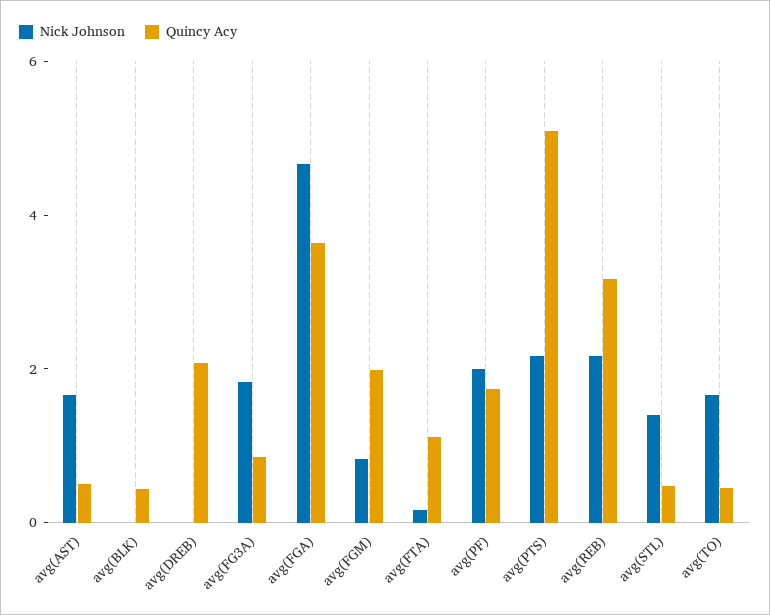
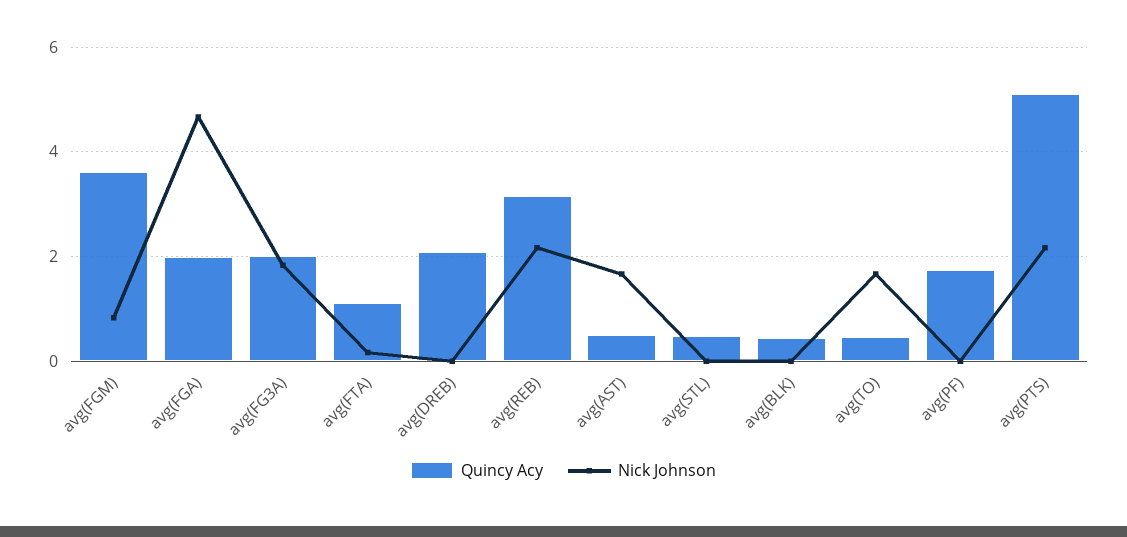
  {
    "Nick Johnson": {
      "avg(AST)": 1.6,
      "avg(BLK)": 0,
      "avg(DREB)": 0,
      "avg(FG3A)": 1.8,
      "avg(FGA)": 4.6,
      "avg(FGM)": 0.8,
      "avg(FTA)": 0.2,
-     "avg(PF)": 2,
+     "avg(PF)": 0,
      "avg(PTS)": 2.2,
      "avg(REB)": 2.2,
-     "avg(STL)": 1.5,
+     "avg(STL)": 0,
      "avg(TO)": 1.6
    },
    "Quincy Acy": {
      "avg(AST)": 0.6,
      "avg(BLK)": 0.4,
      "avg(DREB)": 2,
-     "avg(FG3A)": 1,
+     "avg(FG3A)": 2,
-     "avg(FGA)": 3.5,
+     "avg(FGA)": 2,
-     "avg(FGM)": 2,
+     "avg(FGM)": 3.6,
      "avg(FTA)": 1.2,
      "avg(PF)": 1.8,
      "avg(PTS)": 5,
      "avg(REB)": 3.2,
      "avg(STL)": 0.4,
      "avg(TO)": 0.4
    }
  }

